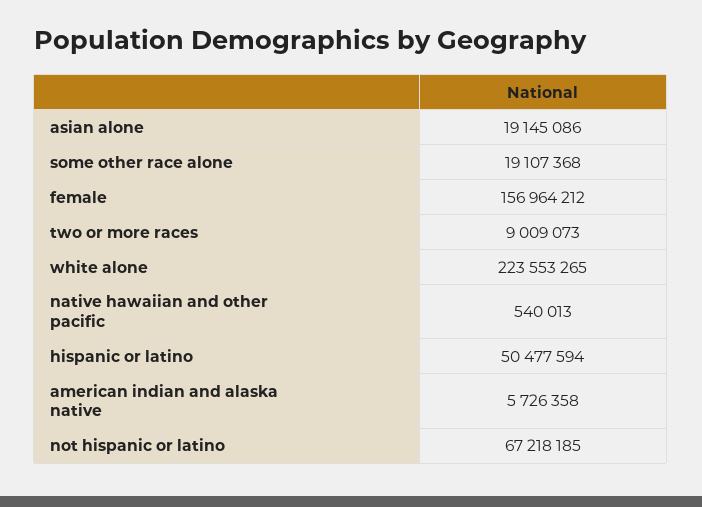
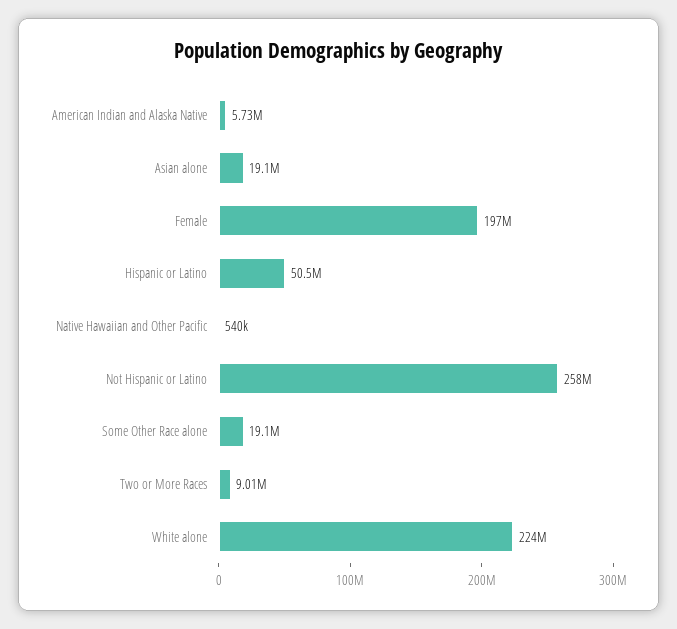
  {
    "asian alone": 19145086,
    "some other race alone": 19107368,
-   "female": 156964212,
+   "female": 197000000,
    "two or more races": 9009073,
    "white alone": 223553265,
    "native hawaiian and other pacific": 540013,
    "hispanic or latino": 50477594,
    "american indian and alaska native": 5726358,
-   "not hispanic or latino": 67218185
+   "not hispanic or latino": 258000000
  }

